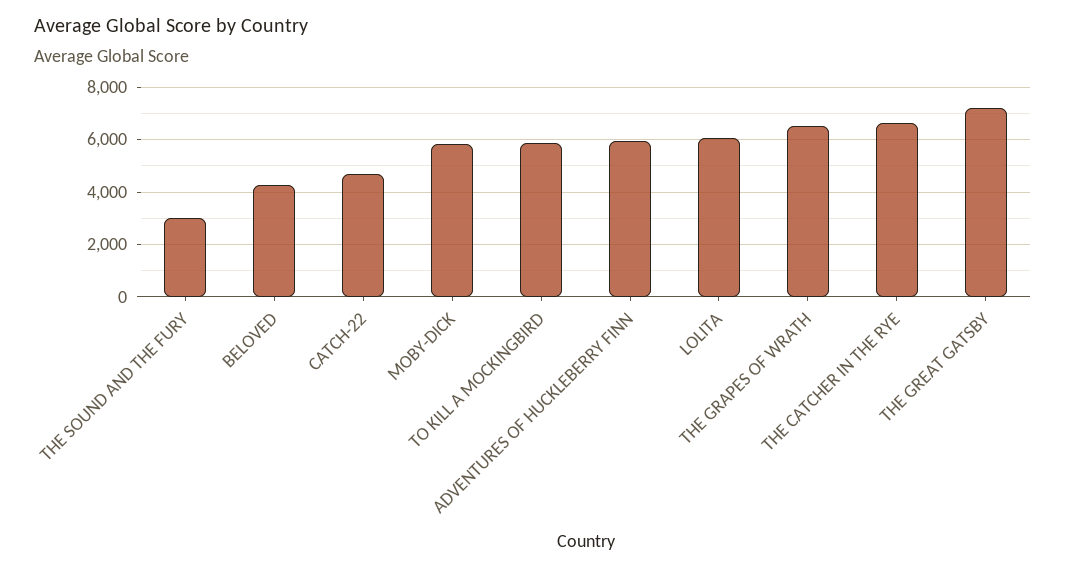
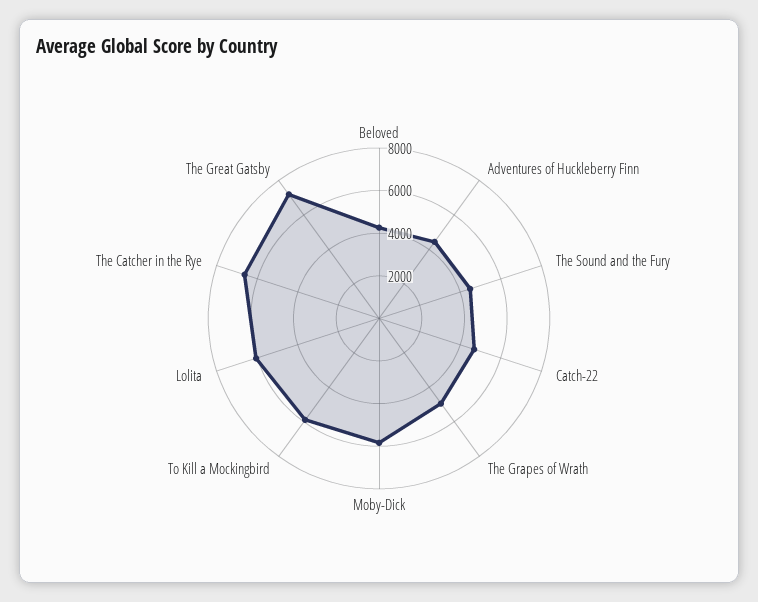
  {
-   "THE SOUND AND THE FURY": 3000,
+   "THE SOUND AND THE FURY": 4500,
    "BELOVED": 4250,
    "CATCH-22": 4750,
    "MOBY-DICK": 5750,
    "TO KILL A MOCKINGBIRD": 6000,
-   "ADVENTURES OF HUCKLEBERRY FINN": 6000,
+   "ADVENTURES OF HUCKLEBERRY FINN": 4500,
    "LOLITA": 6000,
-   "THE GRAPES OF WRATH": 6500,
+   "THE GRAPES OF WRATH": 5000,
    "THE CATCHER IN THE RYE": 6750,
    "THE GREAT GATSBY": 7250
  }

